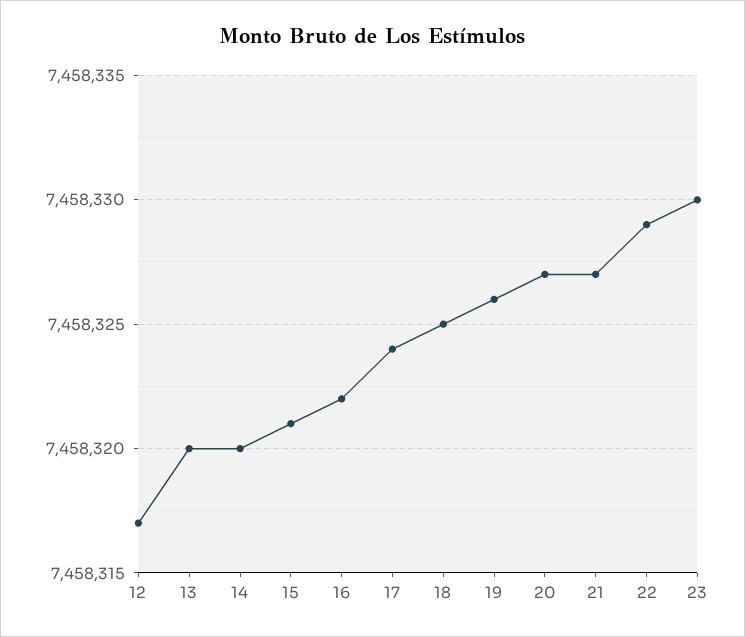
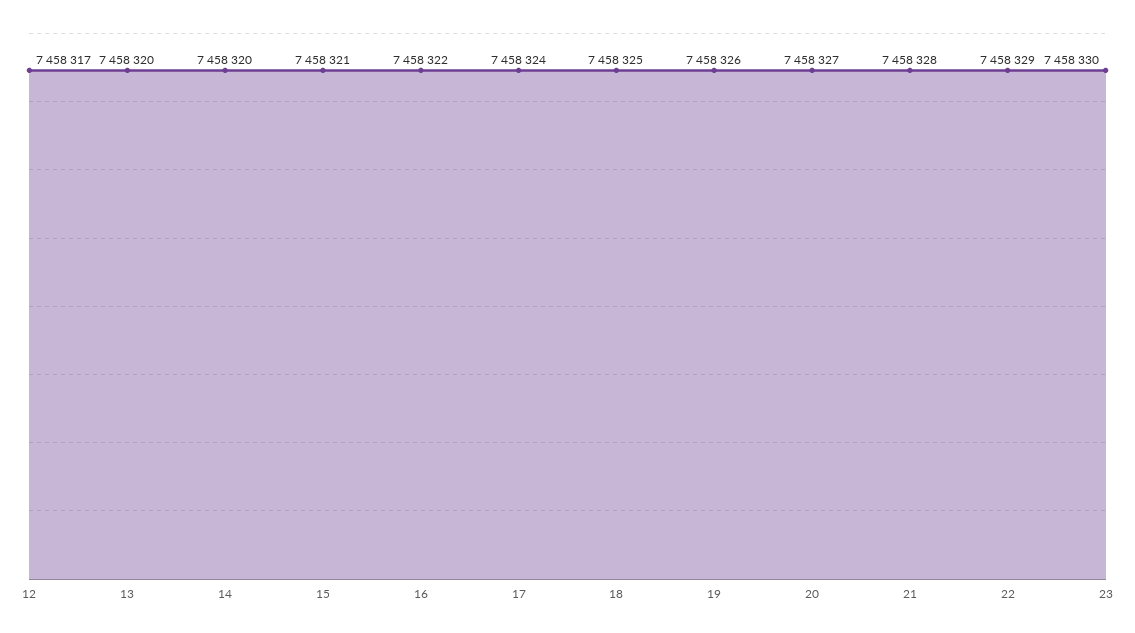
  {
    "12": 7458317,
    "13": 7458320,
    "14": 7458320,
    "15": 7458321,
    "16": 7458322,
    "17": 7458324,
    "18": 7458325,
    "19": 7458326,
    "20": 7458327,
-   "21": 7458327,
+   "21": 7458328,
    "22": 7458329,
    "23": 7458330
  }

